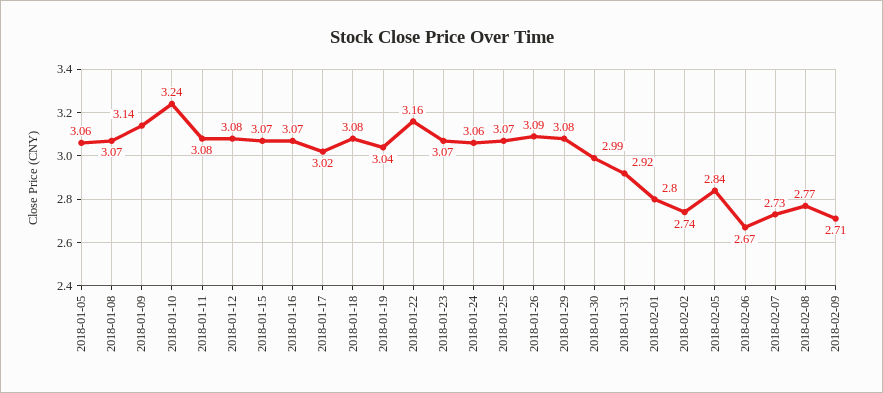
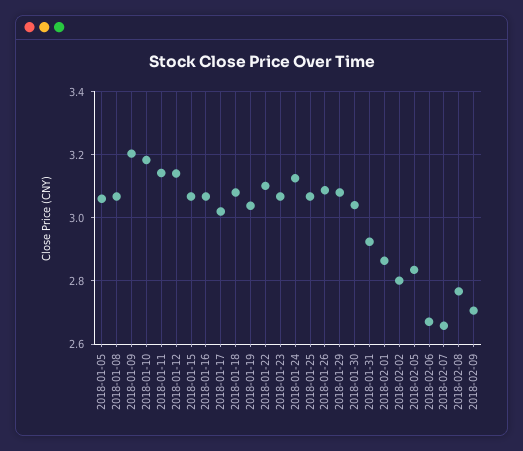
  {
    "2018-01-05": 3.06,
    "2018-01-08": 3.07,
-   "2018-01-09": 3.14,
+   "2018-01-09": 3.2,
-   "2018-01-10": 3.24,
+   "2018-01-10": 3.18,
-   "2018-01-11": 3.08,
+   "2018-01-11": 3.14,
-   "2018-01-12": 3.08,
+   "2018-01-12": 3.14,
    "2018-01-15": 3.07,
    "2018-01-16": 3.07,
    "2018-01-17": 3.02,
    "2018-01-18": 3.08,
    "2018-01-19": 3.04,
-   "2018-01-22": 3.16,
+   "2018-01-22": 3.1,
    "2018-01-23": 3.07,
-   "2018-01-24": 3.06,
+   "2018-01-24": 3.12,
    "2018-01-25": 3.07,
    "2018-01-26": 3.09,
    "2018-01-29": 3.08,
-   "2018-01-30": 2.99,
+   "2018-01-30": 3.04,
    "2018-01-31": 2.92,
-   "2018-02-01": 2.8,
+   "2018-02-01": 2.86,
-   "2018-02-02": 2.74,
+   "2018-02-02": 2.8,
    "2018-02-05": 2.84,
    "2018-02-06": 2.67,
-   "2018-02-07": 2.73,
+   "2018-02-07": 2.66,
    "2018-02-08": 2.77,
    "2018-02-09": 2.71
  }

